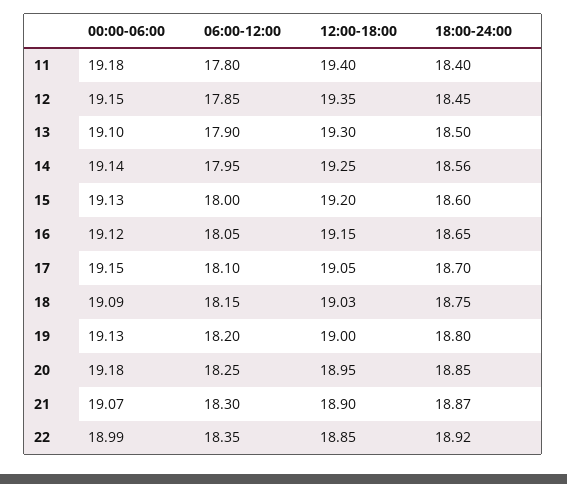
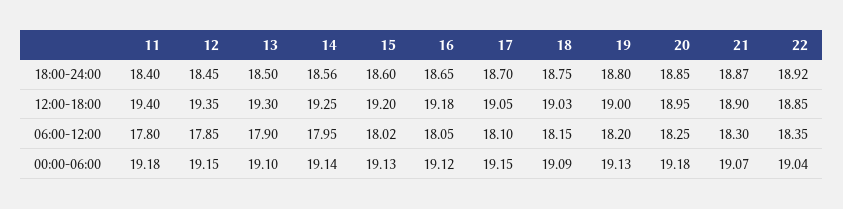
  {
    "00:00-06:00": {
      "11": 19.18,
      "12": 19.15,
      "13": 19.1,
      "14": 19.14,
      "15": 19.13,
      "16": 19.12,
      "17": 19.15,
      "18": 19.09,
      "19": 19.13,
      "20": 19.18,
      "21": 19.07,
-     "22": 18.99
+     "22": 19.04
    },
    "06:00-12:00": {
      "11": 17.8,
      "12": 17.85,
      "13": 17.9,
      "14": 17.95,
-     "15": 18,
+     "15": 18.02,
      "16": 18.05,
      "17": 18.1,
      "18": 18.15,
      "19": 18.2,
      "20": 18.25,
      "21": 18.3,
      "22": 18.35
    },
    "12:00-18:00": {
      "11": 19.4,
      "12": 19.35,
      "13": 19.3,
      "14": 19.25,
      "15": 19.2,
-     "16": 19.15,
+     "16": 19.18,
      "17": 19.05,
      "18": 19.03,
      "19": 19,
      "20": 18.95,
      "21": 18.9,
      "22": 18.85
    },
    "18:00-24:00": {
      "11": 18.4,
      "12": 18.45,
      "13": 18.5,
      "14": 18.56,
      "15": 18.6,
      "16": 18.65,
      "17": 18.7,
      "18": 18.75,
      "19": 18.8,
      "20": 18.85,
      "21": 18.87,
      "22": 18.92
    }
  }

